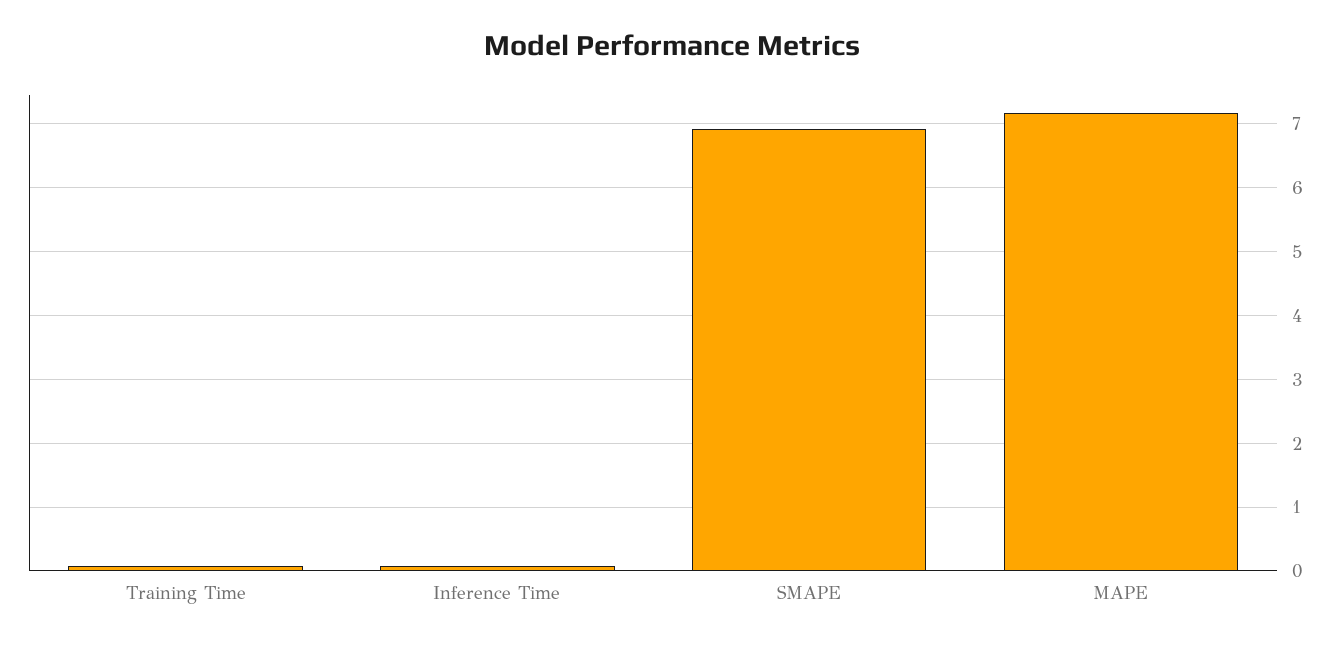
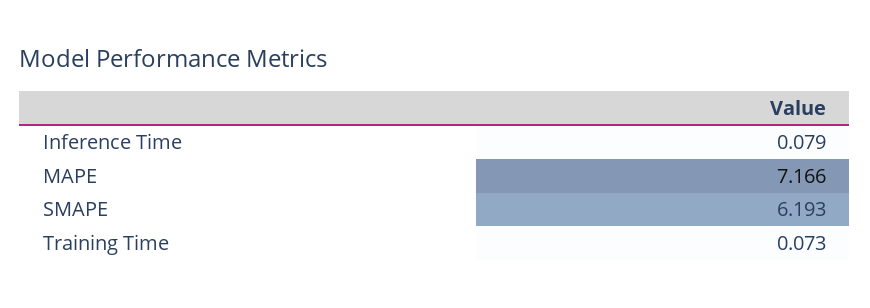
  {
    "Training Time": 0.073,
    "Inference Time": 0.079,
-   "SMAPE": 6.9,
+   "SMAPE": 6.193,
    "MAPE": 7.166
  }

